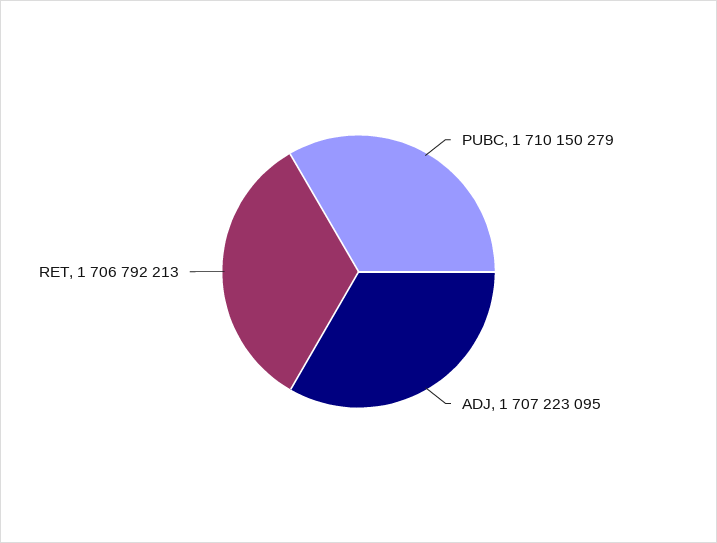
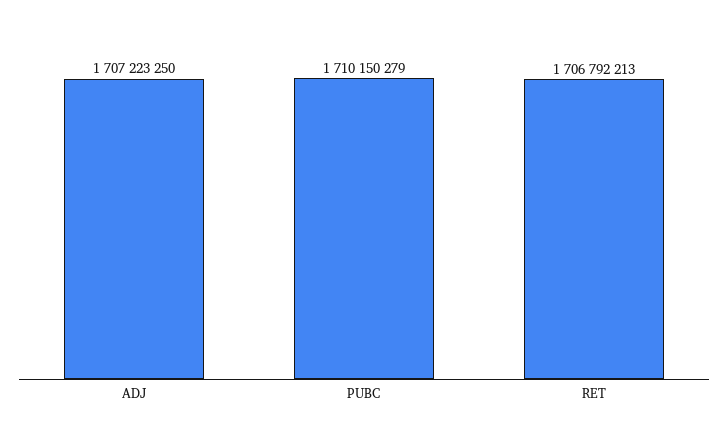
  {
    "PUBC": 1710150279,
-   "ADJ": 1707223095,
+   "ADJ": 1707223250,
    "RET": 1706792213
  }

